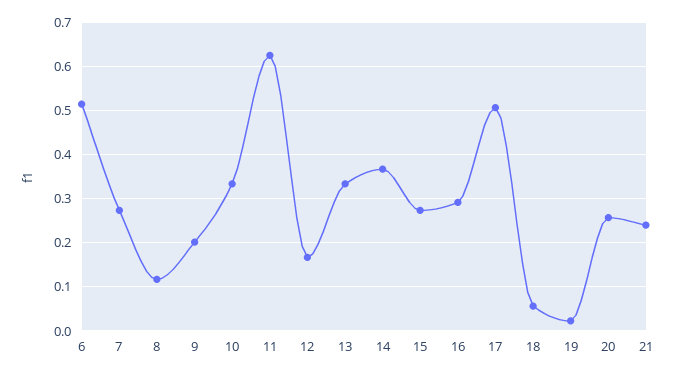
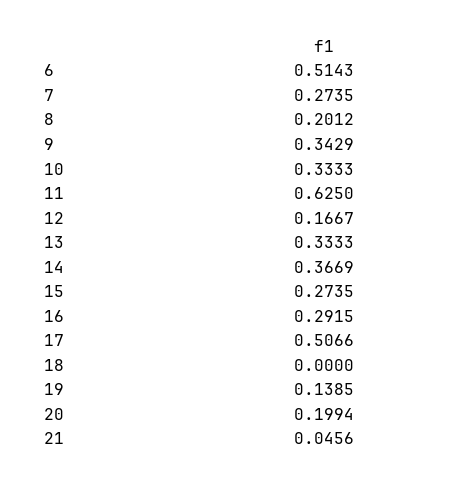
  {
    "6": 0.5143,
    "7": 0.2735,
-   "8": 0.12,
+   "8": 0.2012,
-   "9": 0.2,
+   "9": 0.3429,
    "10": 0.3333,
    "11": 0.625,
    "12": 0.1667,
    "13": 0.3333,
    "14": 0.3669,
    "15": 0.2735,
    "16": 0.2915,
    "17": 0.5066,
-   "18": 0.06,
+   "18": 0,
-   "19": 0.02,
+   "19": 0.1385,
-   "20": 0.26,
+   "20": 0.1994,
-   "21": 0.24
+   "21": 0.0456
  }

